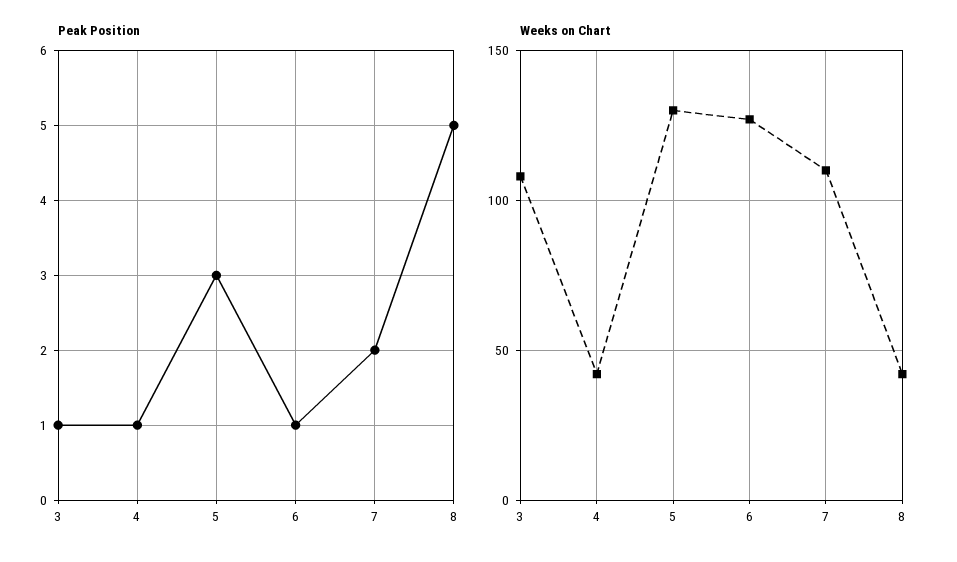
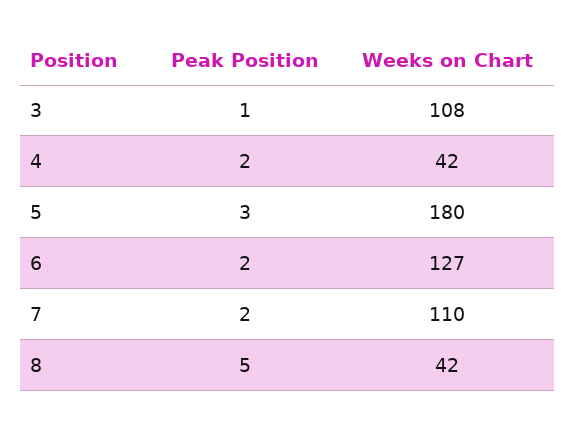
  {
    "Peak Position": {
      "3": 1,
-     "4": 1,
+     "4": 2,
      "5": 3,
-     "6": 1,
+     "6": 2,
      "7": 2,
      "8": 5
    },
    "Weeks on Chart": {
      "3": 108,
      "4": 42,
-     "5": 130,
+     "5": 180,
      "6": 127,
      "7": 110,
      "8": 42
    }
  }

